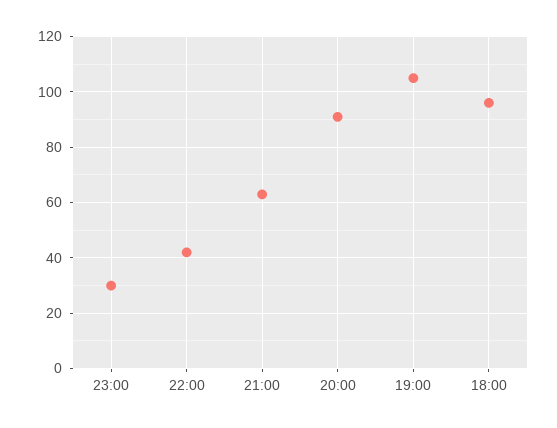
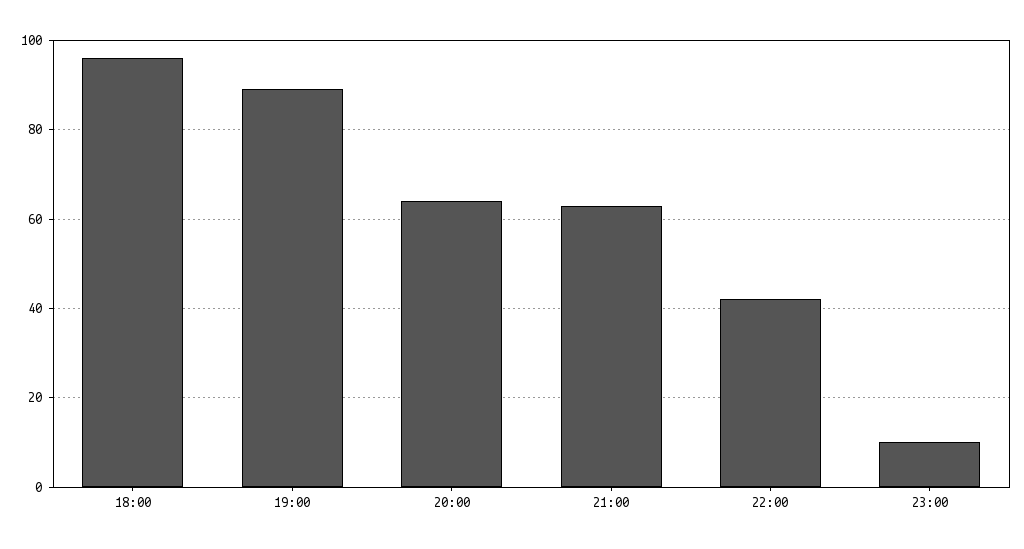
  {
-   "23:00": 30,
+   "23:00": 10,
    "22:00": 40,
    "21:00": 65,
-   "20:00": 90,
+   "20:00": 65,
-   "19:00": 105,
+   "19:00": 90,
    "18:00": 95
  }

